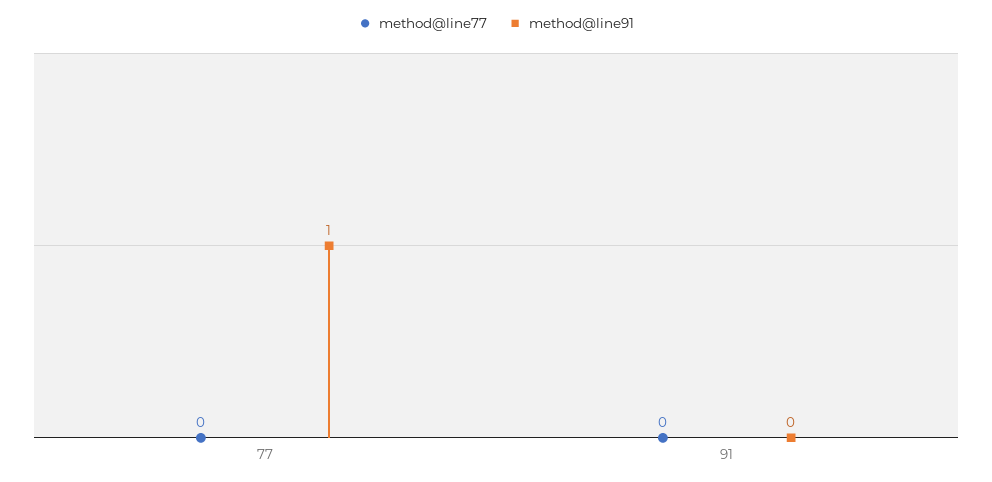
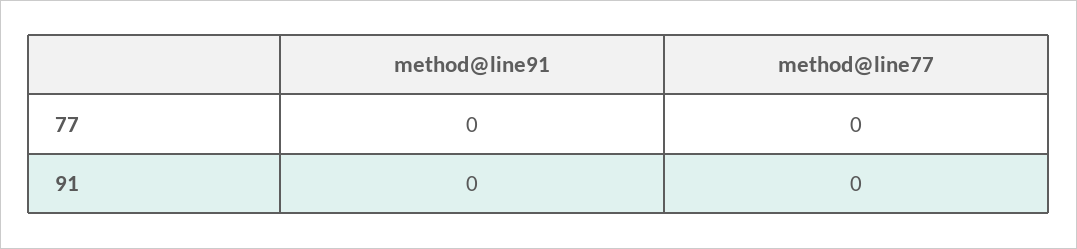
  {
    "method@line77": {
      "77": 0,
      "91": 0
    },
    "method@line91": {
-     "77": 1,
+     "77": 0,
      "91": 0
    }
  }

